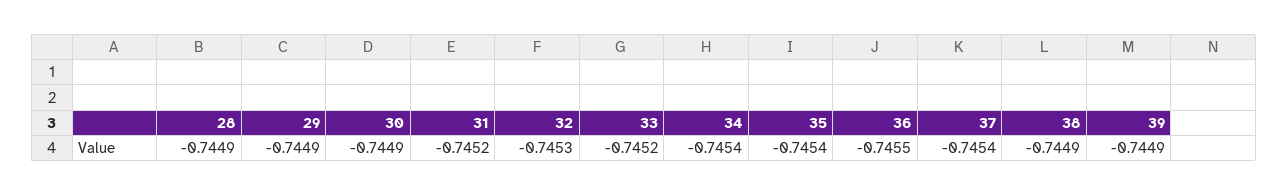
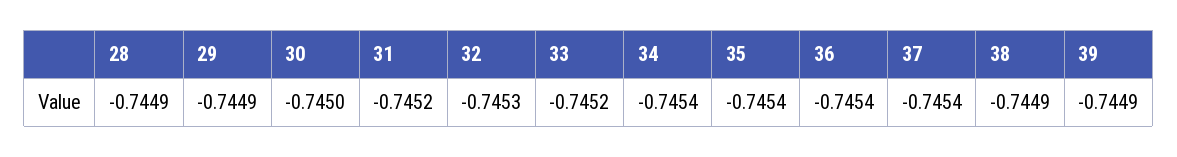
  {
    "28": -0.7449,
    "29": -0.7449,
-   "30": -0.7449,
+   "30": -0.745,
    "31": -0.7452,
    "32": -0.7453,
    "33": -0.7452,
    "34": -0.7454,
    "35": -0.7454,
-   "36": -0.7455,
+   "36": -0.7454,
    "37": -0.7454,
    "38": -0.7449,
    "39": -0.7449
  }

